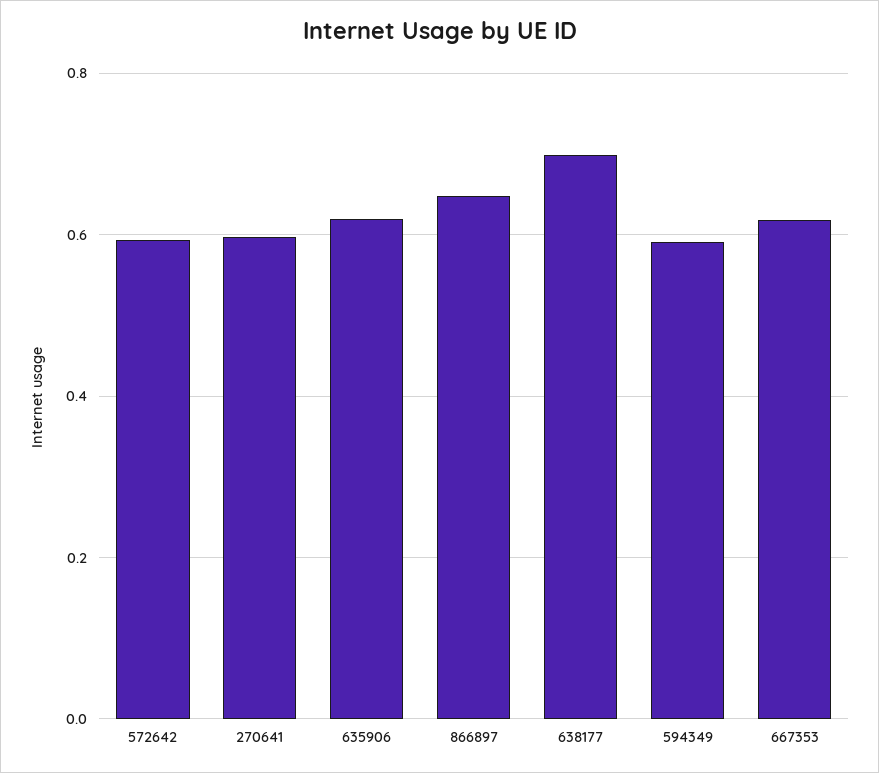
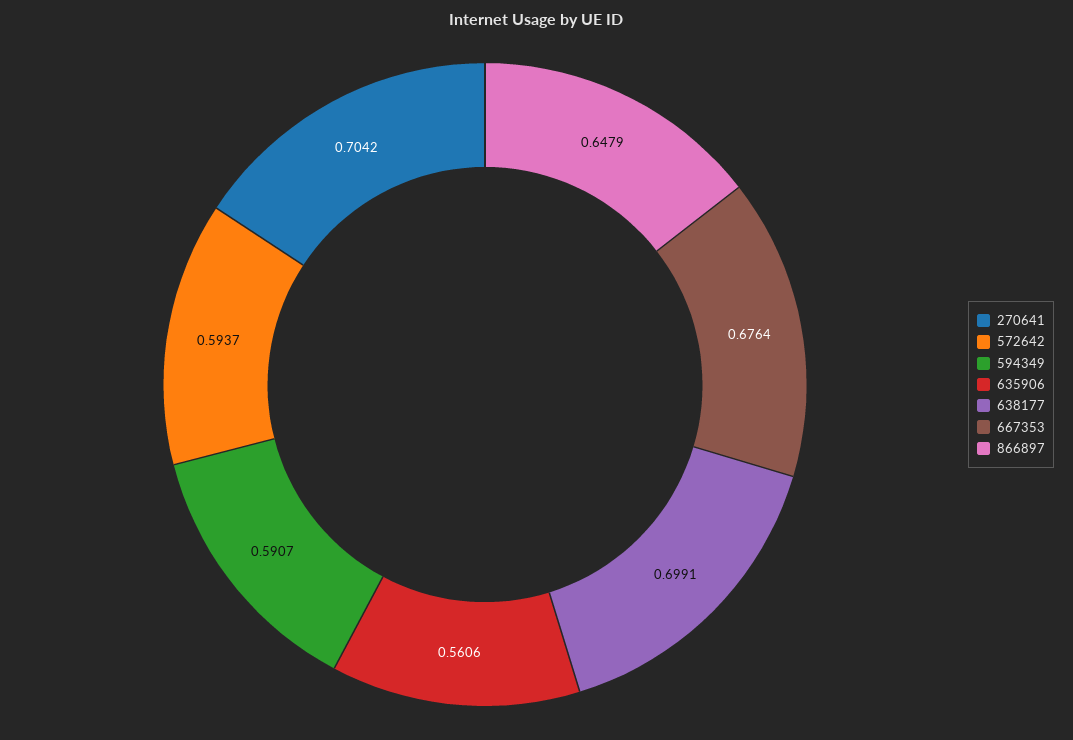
  {
    "572642": 0.5937,
-   "270641": 0.6,
+   "270641": 0.7042,
-   "635906": 0.62,
+   "635906": 0.5606,
    "866897": 0.6479,
    "638177": 0.6991,
    "594349": 0.5907,
-   "667353": 0.62
+   "667353": 0.6764
  }

